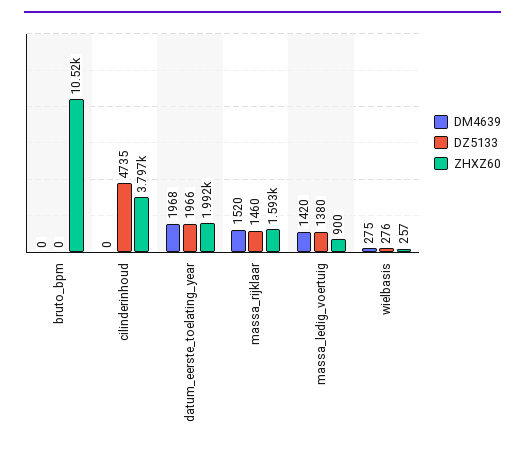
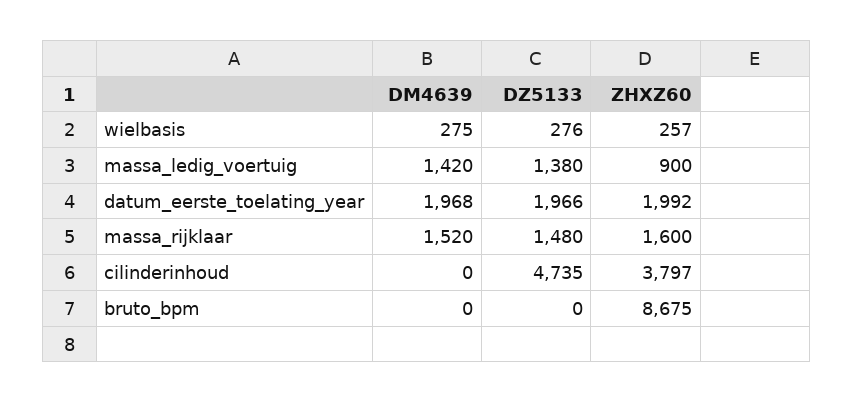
  {
    "DM4639": {
      "bruto_bpm": 0,
      "cilinderinhoud": 0,
      "datum_eerste_toelating_year": 1968,
      "massa_rijklaar": 1520,
      "massa_ledig_voertuig": 1420,
      "wielbasis": 275
    },
    "DZ5133": {
      "bruto_bpm": 0,
      "cilinderinhoud": 4735,
      "datum_eerste_toelating_year": 1966,
-     "massa_rijklaar": 1460,
+     "massa_rijklaar": 1480,
      "massa_ledig_voertuig": 1380,
      "wielbasis": 276
    },
    "ZHXZ60": {
-     "bruto_bpm": 10520,
+     "bruto_bpm": 8675,
      "cilinderinhoud": 3797,
      "datum_eerste_toelating_year": 1992,
-     "massa_rijklaar": 1593,
+     "massa_rijklaar": 1600,
      "massa_ledig_voertuig": 900,
      "wielbasis": 257
    }
  }

